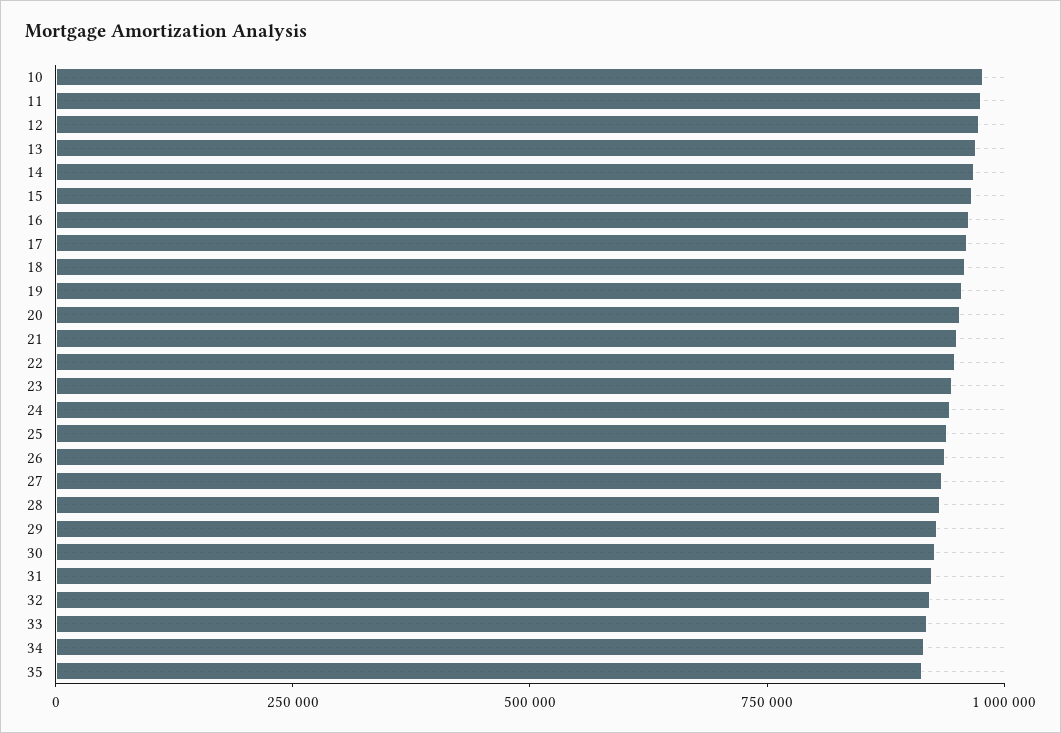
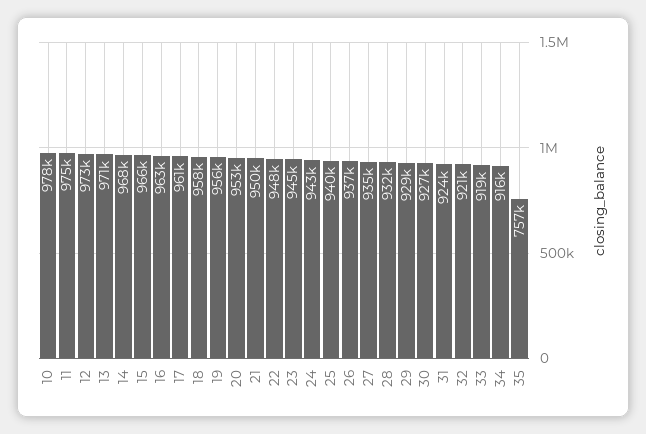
  {
    "10": 978000,
    "11": 975000,
    "12": 973000,
    "13": 971000,
    "14": 968000,
    "15": 966000,
    "16": 963000,
    "17": 961000,
    "18": 958000,
    "19": 956000,
    "20": 953000,
    "21": 950000,
    "22": 948000,
    "23": 945000,
    "24": 943000,
    "25": 940000,
    "26": 937000,
    "27": 935000,
    "28": 932000,
    "29": 929000,
    "30": 927000,
    "31": 924000,
    "32": 921000,
    "33": 919000,
    "34": 916000,
-   "35": 900000
+   "35": 757000
  }

